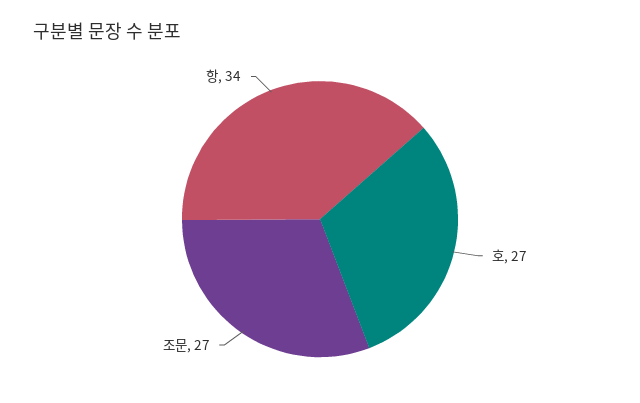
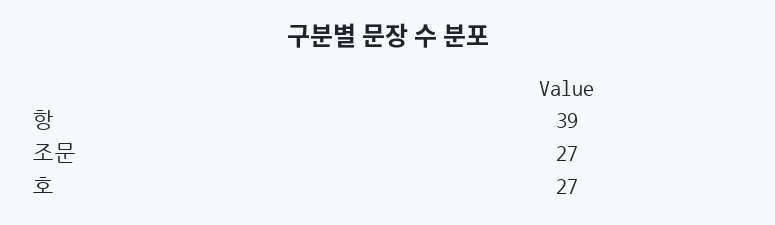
  {
    "호": 27,
    "조문": 27,
-   "항": 34
+   "항": 39
  }

